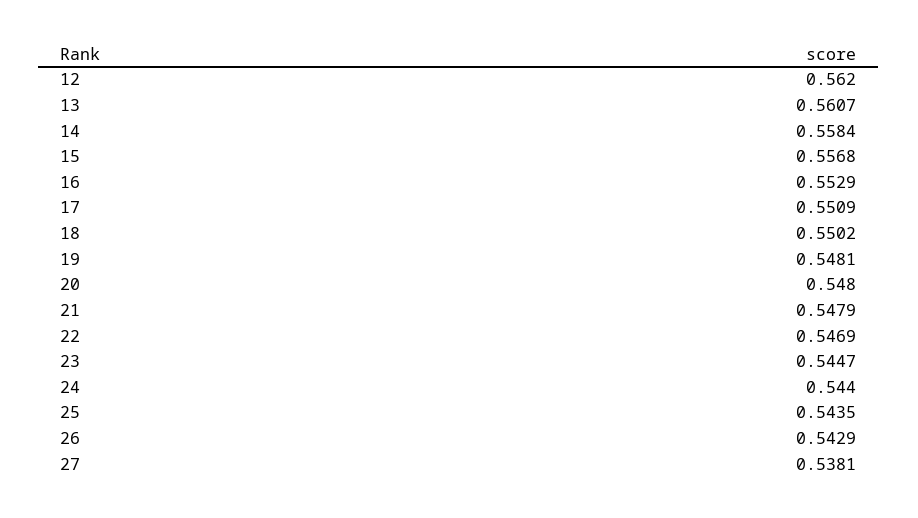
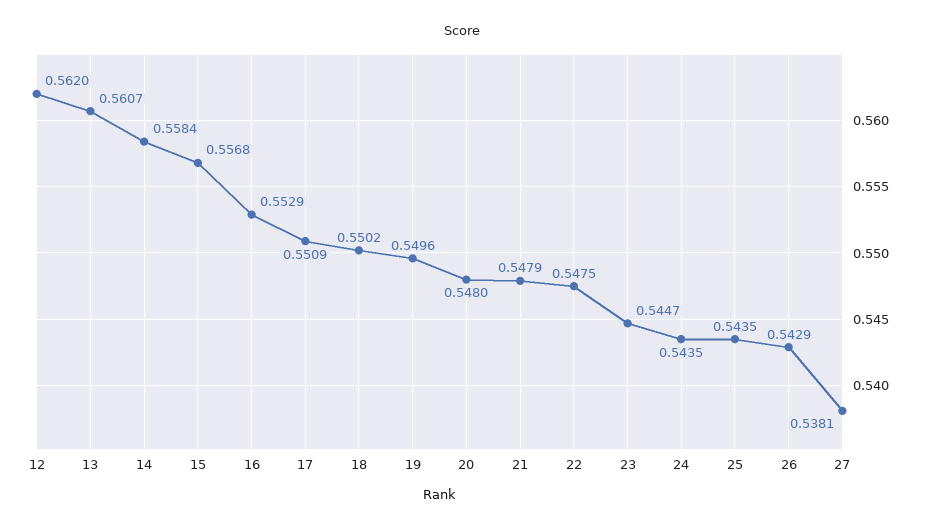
  {
    "12": 0.562,
    "13": 0.5607,
    "14": 0.5584,
    "15": 0.5568,
    "16": 0.5529,
    "17": 0.5509,
    "18": 0.5502,
-   "19": 0.5481,
+   "19": 0.5496,
    "20": 0.548,
    "21": 0.5479,
-   "22": 0.5469,
+   "22": 0.5475,
    "23": 0.5447,
-   "24": 0.544,
+   "24": 0.5435,
    "25": 0.5435,
    "26": 0.5429,
    "27": 0.5381
  }

